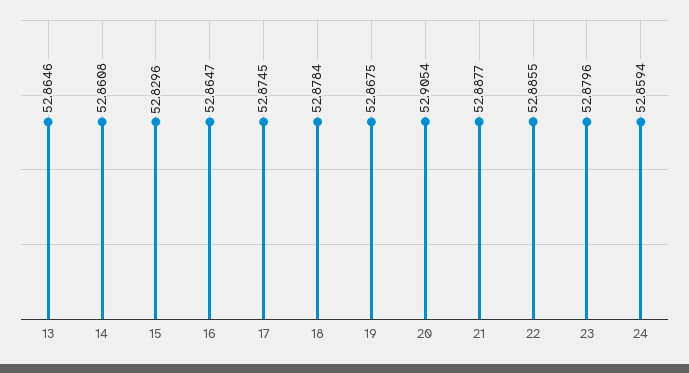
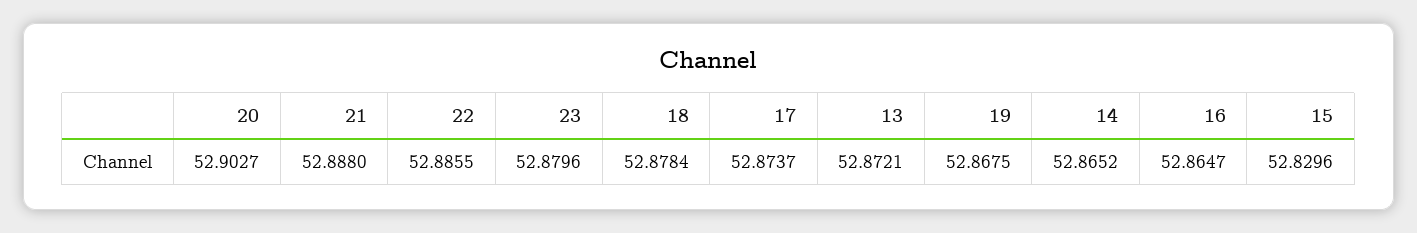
  {
-   "13": 52.8646,
+   "13": 52.8721,
-   "14": 52.8608,
+   "14": 52.8652,
    "15": 52.8296,
    "16": 52.8647,
-   "17": 52.8745,
+   "17": 52.8737,
    "18": 52.8784,
    "19": 52.8675,
-   "20": 52.9054,
+   "20": 52.9027,
-   "21": 52.8877,
+   "21": 52.888,
    "22": 52.8855,
-   "23": 52.8796,
+   "23": 52.8796
-   "24": 52.8594
  }

